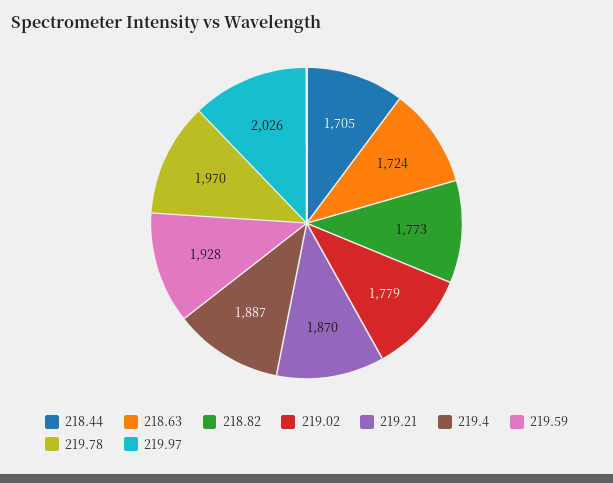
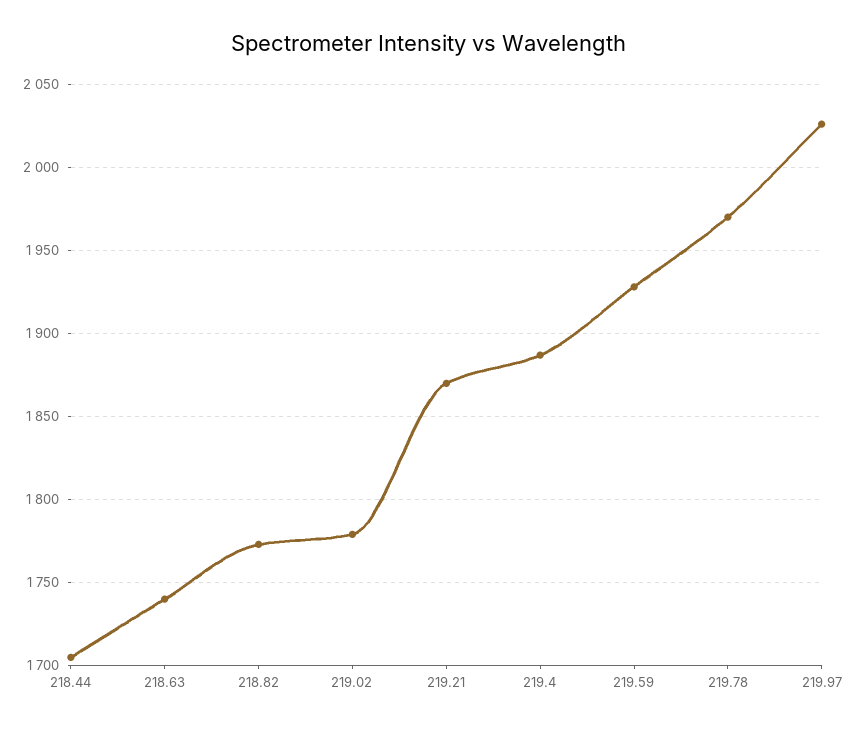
  {
    "218.44": 1705,
-   "218.63": 1724,
+   "218.63": 1740,
    "218.82": 1773,
    "219.02": 1779,
    "219.21": 1870,
    "219.4": 1887,
    "219.59": 1928,
    "219.78": 1970,
    "219.97": 2026
  }

